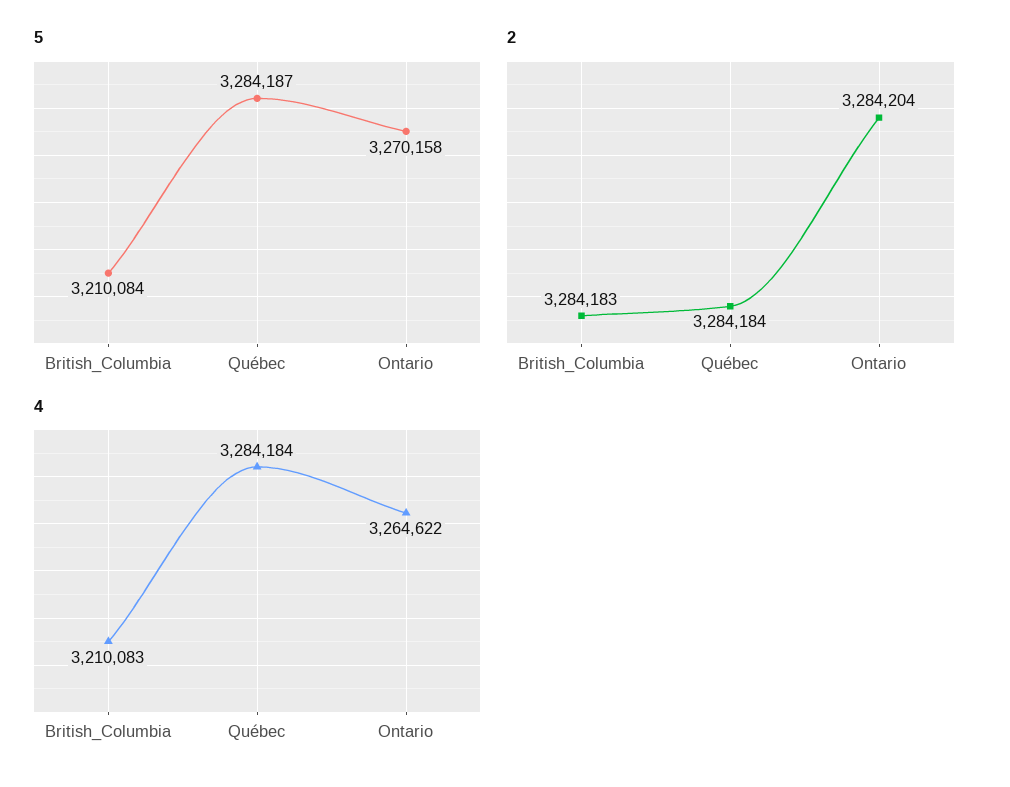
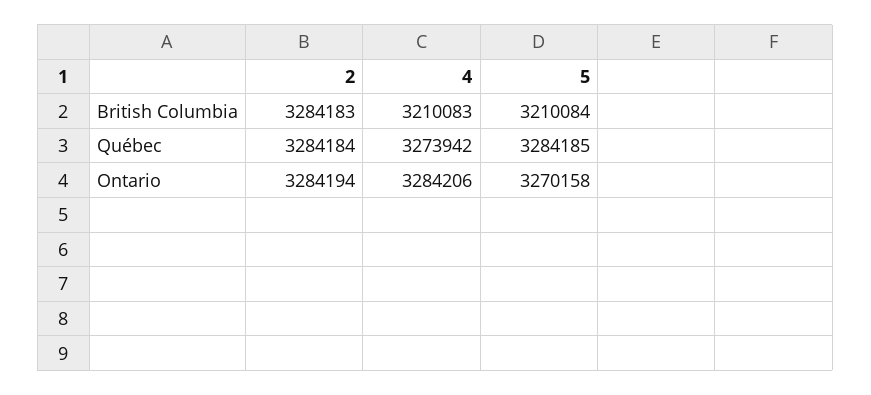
  {
    "5": {
      "British_Columbia": 3210084,
-     "Québec": 3284187,
+     "Québec": 3284185,
      "Ontario": 3270158
    },
    "2": {
      "British_Columbia": 3284183,
      "Québec": 3284184,
-     "Ontario": 3284204
+     "Ontario": 3284194
    },
    "4": {
      "British_Columbia": 3210083,
-     "Québec": 3284184,
+     "Québec": 3273942,
-     "Ontario": 3264622
+     "Ontario": 3284206
    }
  }

